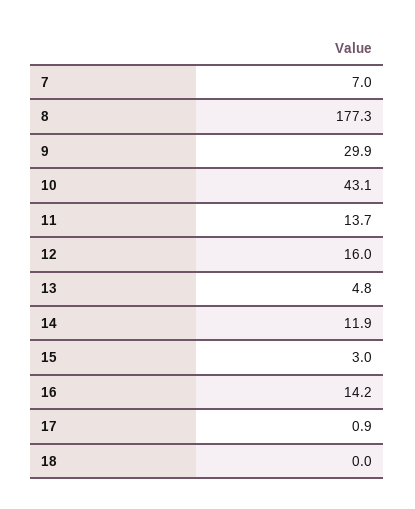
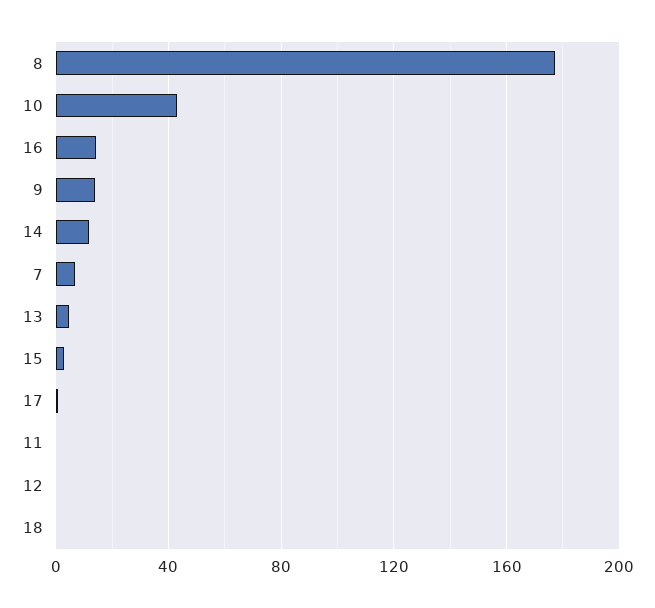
  {
    "7": 7,
    "8": 177.3,
-   "9": 29.9,
+   "9": 15,
    "10": 43.1,
-   "11": 13.7,
+   "11": 0,
-   "12": 16,
+   "12": 0,
    "13": 4.8,
    "14": 11.9,
    "15": 3,
    "16": 14.2,
    "17": 0.9,
    "18": 0
  }

